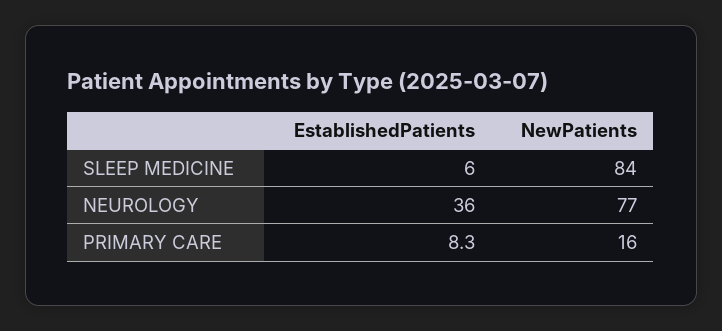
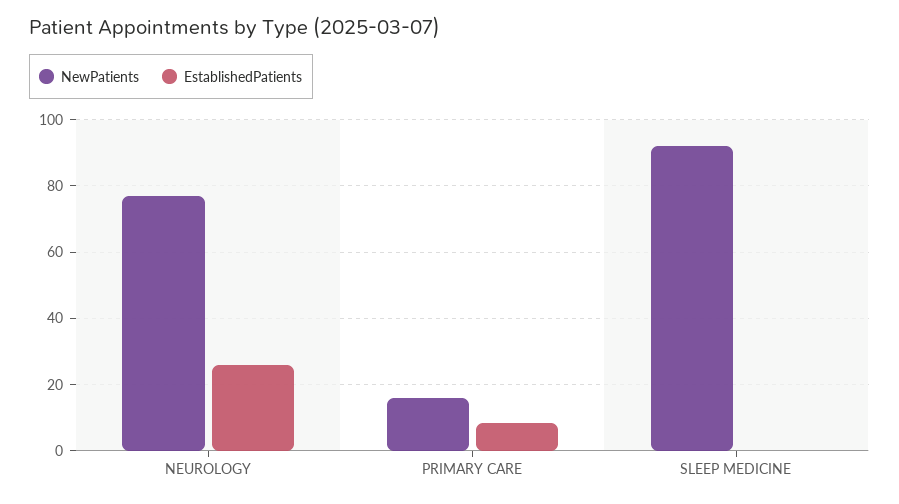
  {
    "EstablishedPatients": {
-     "SLEEP MEDICINE": 6,
+     "SLEEP MEDICINE": 0,
-     "NEUROLOGY": 36,
+     "NEUROLOGY": 26,
      "PRIMARY CARE": 8.3
    },
    "NewPatients": {
-     "SLEEP MEDICINE": 84,
+     "SLEEP MEDICINE": 92,
      "NEUROLOGY": 77,
      "PRIMARY CARE": 16
    }
  }

